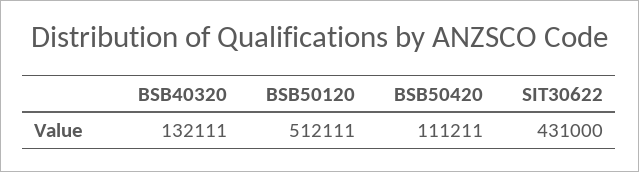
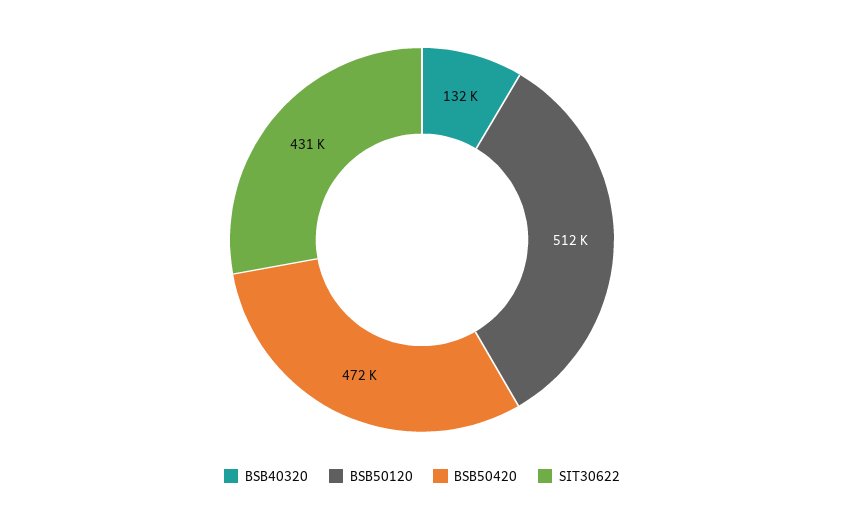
  {
    "BSB40320": 132111,
    "BSB50120": 512111,
-   "BSB50420": 111211,
+   "BSB50420": 472000,
    "SIT30622": 431000
  }

